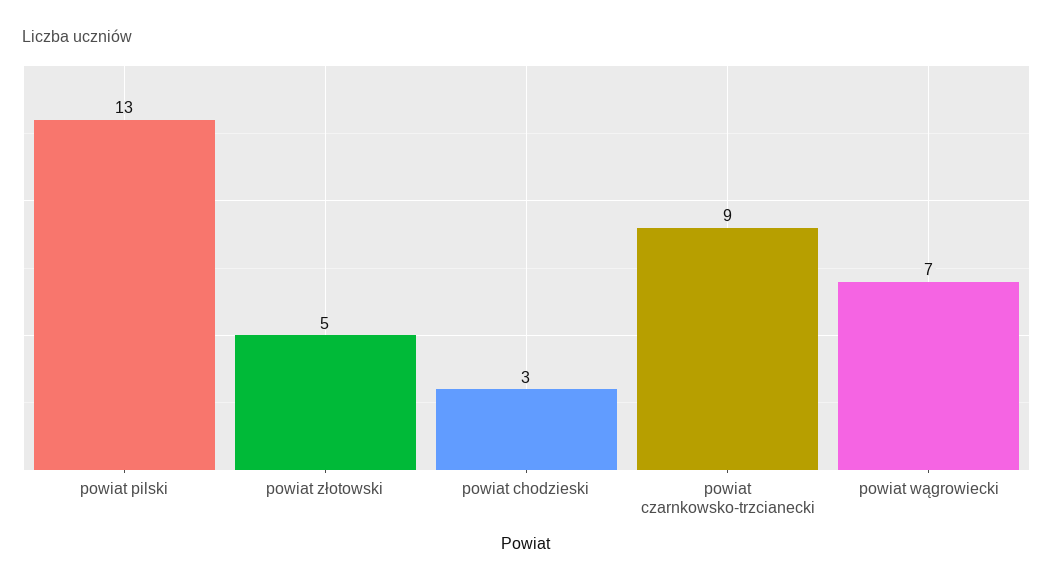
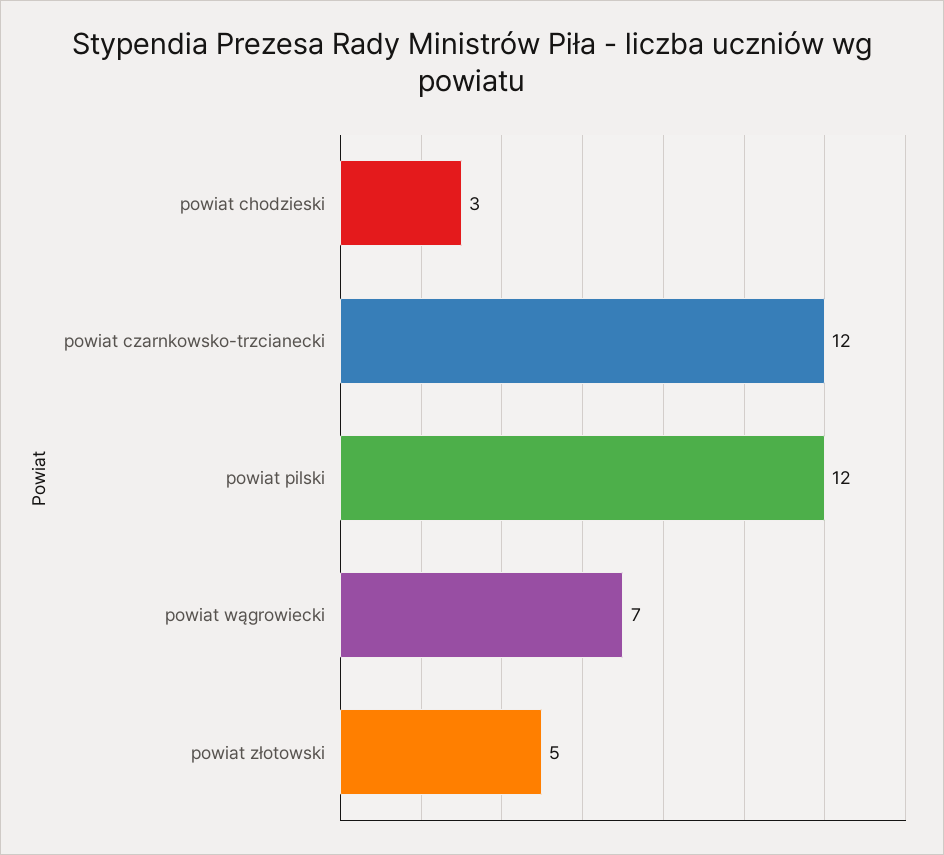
  {
-   "powiat pilski": 13,
+   "powiat pilski": 12,
    "powiat złotowski": 5,
    "powiat chodzieski": 3,
-   "powiat czarnkowsko-trzcianecki": 9,
+   "powiat czarnkowsko-trzcianecki": 12,
    "powiat wągrowiecki": 7
  }

